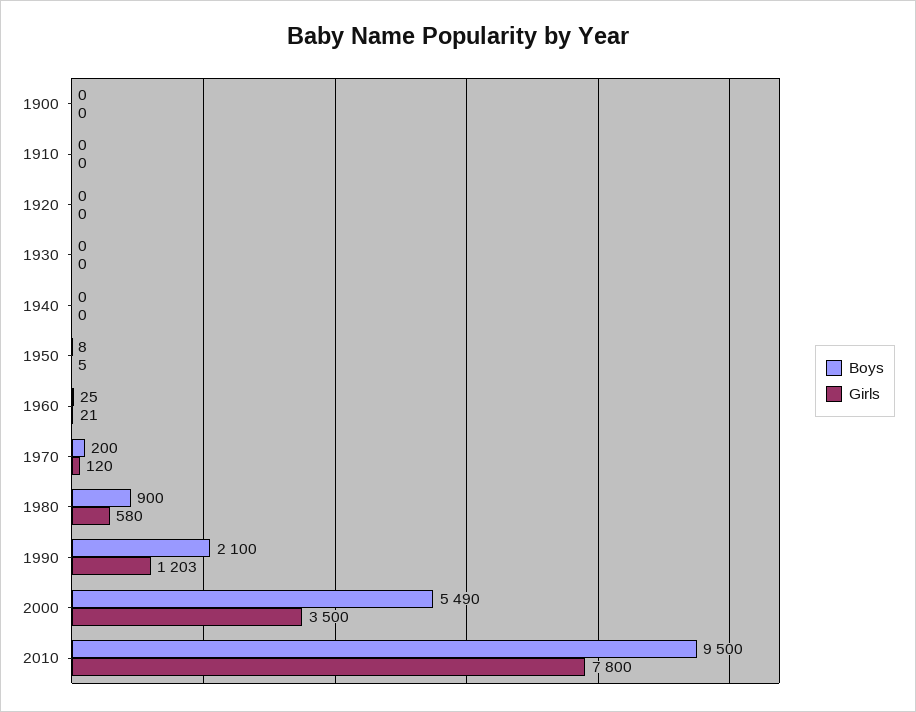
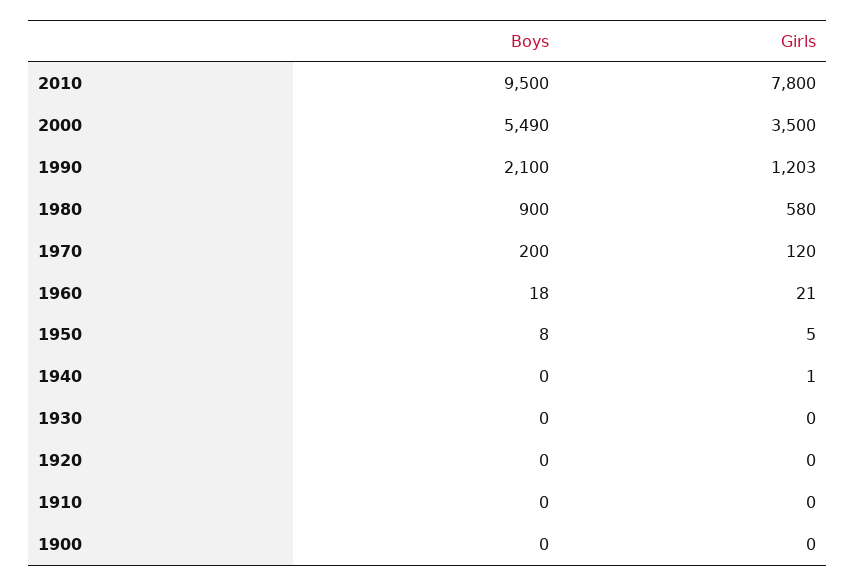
  {
    "Boys": {
      "1900": 0,
      "1910": 0,
      "1920": 0,
      "1930": 0,
      "1940": 0,
      "1950": 8,
-     "1960": 25,
+     "1960": 18,
      "1970": 200,
      "1980": 900,
      "1990": 2100,
      "2000": 5490,
      "2010": 9500
    },
    "Girls": {
      "1900": 0,
      "1910": 0,
      "1920": 0,
      "1930": 0,
-     "1940": 0,
+     "1940": 1,
      "1950": 5,
      "1960": 21,
      "1970": 120,
      "1980": 580,
      "1990": 1203,
      "2000": 3500,
      "2010": 7800
    }
  }

